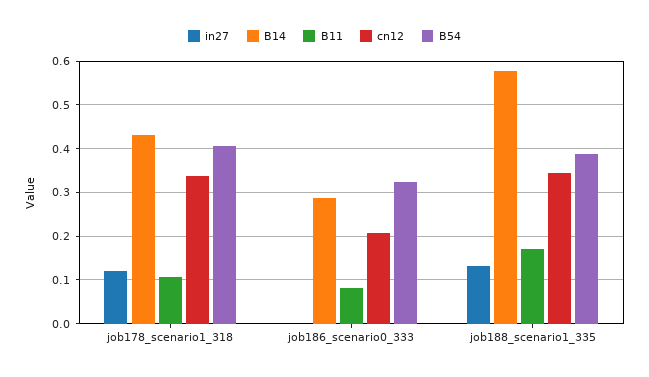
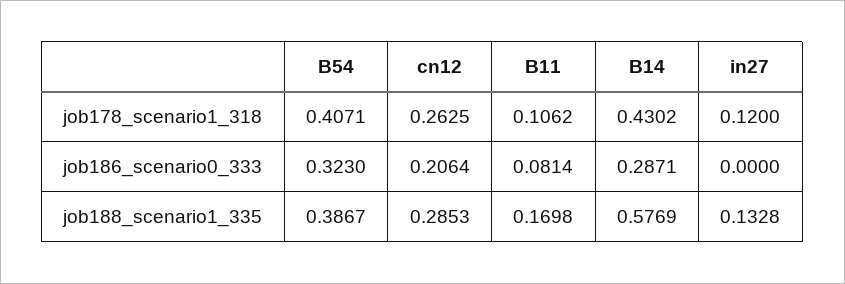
  {
    "in27": {
      "job178_scenario1_318": 0.12,
      "job186_scenario0_333": 0,
      "job188_scenario1_335": 0.1328
    },
    "B14": {
      "job178_scenario1_318": 0.4302,
      "job186_scenario0_333": 0.2871,
      "job188_scenario1_335": 0.5769
    },
    "B11": {
      "job178_scenario1_318": 0.1062,
      "job186_scenario0_333": 0.0814,
      "job188_scenario1_335": 0.1698
    },
    "cn12": {
-     "job178_scenario1_318": 0.34,
+     "job178_scenario1_318": 0.2625,
      "job186_scenario0_333": 0.2064,
-     "job188_scenario1_335": 0.34
+     "job188_scenario1_335": 0.2853
    },
    "B54": {
      "job178_scenario1_318": 0.4071,
      "job186_scenario0_333": 0.323,
      "job188_scenario1_335": 0.3867
    }
  }

